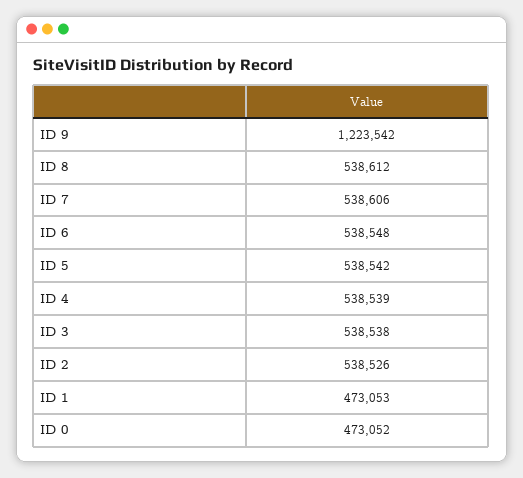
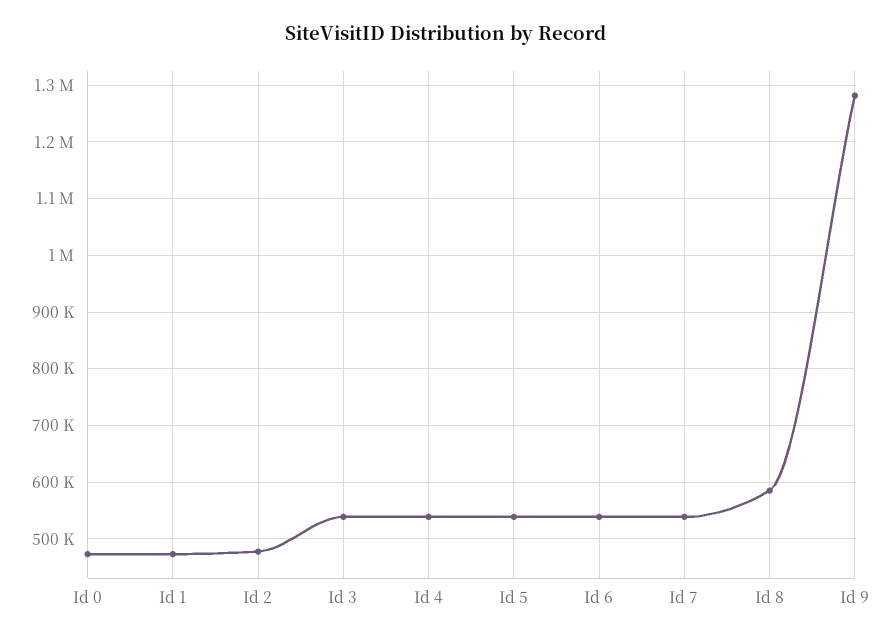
  {
-   "ID 9": 1223542,
+   "ID 9": 1280000,
-   "ID 8": 538612,
+   "ID 8": 580000,
    "ID 7": 538606,
    "ID 6": 538548,
    "ID 5": 538542,
    "ID 4": 538539,
    "ID 3": 538538,
-   "ID 2": 538526,
+   "ID 2": 480000,
    "ID 1": 473053,
    "ID 0": 473052
  }

